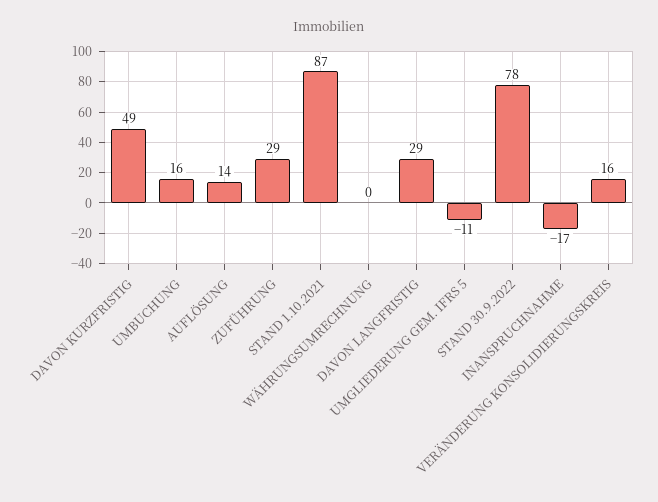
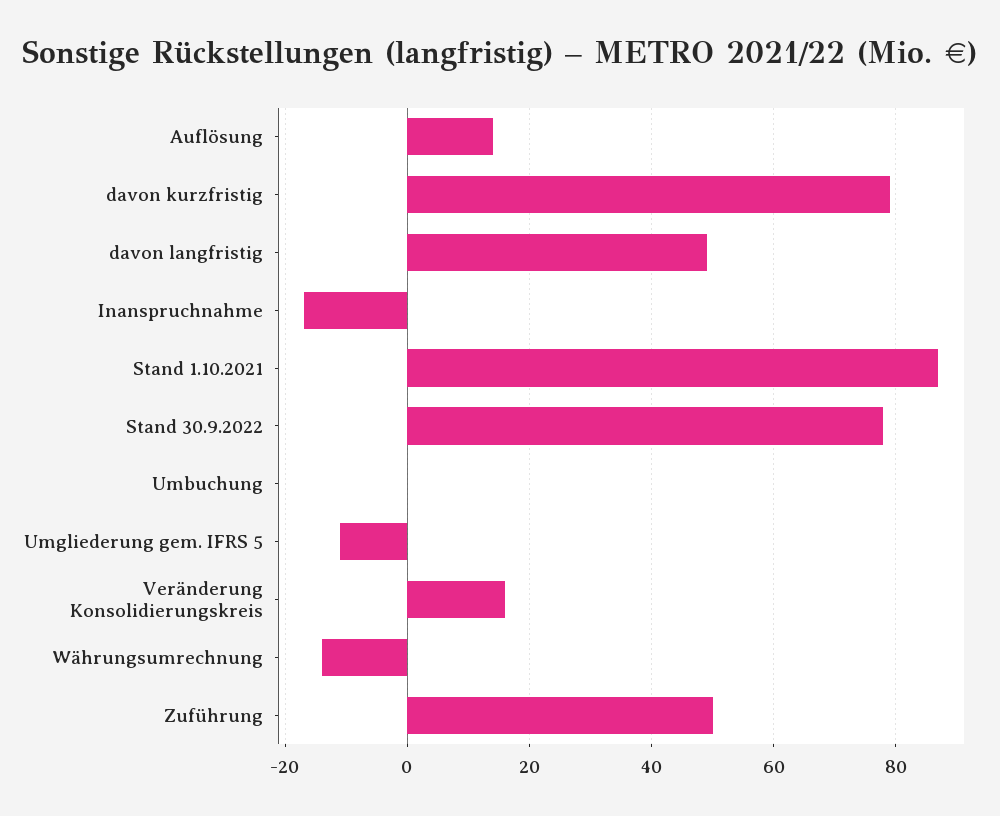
  {
-   "DAVON KURZFRISTIG": 49,
+   "DAVON KURZFRISTIG": 80,
-   "UMBUCHUNG": 16,
+   "UMBUCHUNG": 0,
    "AUFLÖSUNG": 14,
-   "ZUFÜHRUNG": 29,
+   "ZUFÜHRUNG": 50,
    "STAND 1.10.2021": 87,
-   "WÄHRUNGSUMRECHNUNG": 0,
+   "WÄHRUNGSUMRECHNUNG": -15,
-   "DAVON LANGFRISTIG": 29,
+   "DAVON LANGFRISTIG": 50,
    "UMGLIEDERUNG GEM. IFRS 5": -11,
    "STAND 30.9.2022": 78,
    "INANSPRUCHNAHME": -17,
    "VERÄNDERUNG KONSOLIDIERUNGSKREIS": 16
  }

